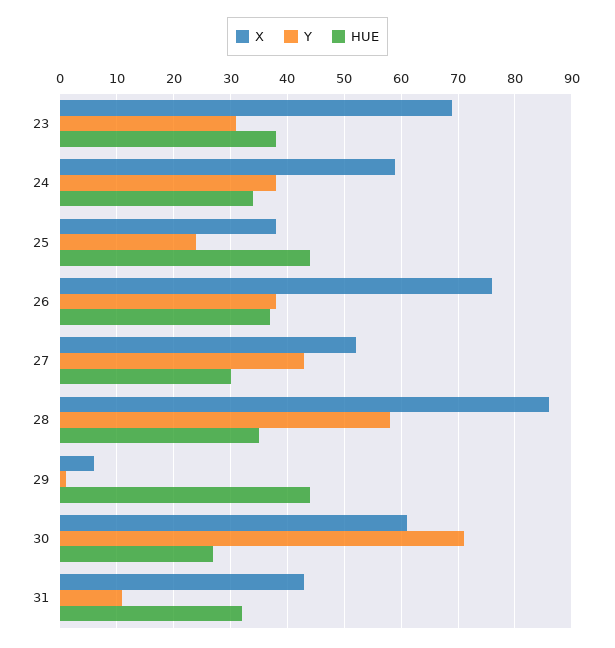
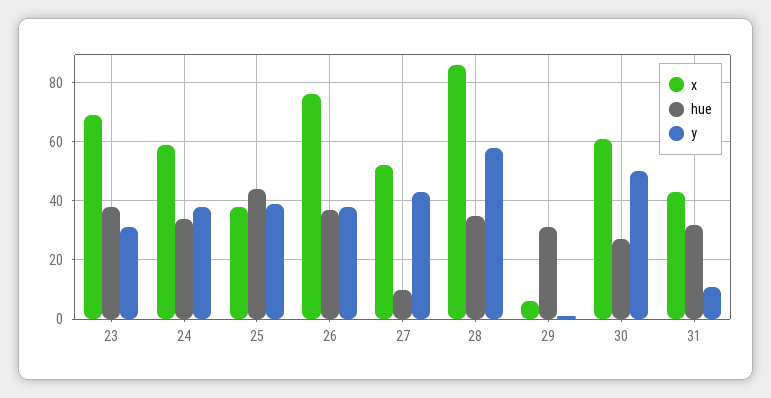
  {
    "X": {
      "23": 70,
      "24": 60,
      "25": 40,
      "26": 75,
      "27": 50,
      "28": 85,
      "29": 5,
      "30": 60,
      "31": 45
    },
    "Y": {
      "23": 30,
      "24": 40,
-     "25": 25,
+     "25": 40,
      "26": 40,
      "27": 45,
      "28": 60,
      "29": 0,
-     "30": 70,
+     "30": 50,
      "31": 10
    },
    "HUE": {
      "23": 40,
      "24": 35,
      "25": 45,
      "26": 35,
-     "27": 30,
+     "27": 10,
      "28": 35,
-     "29": 45,
+     "29": 30,
      "30": 25,
      "31": 30
    }
  }

